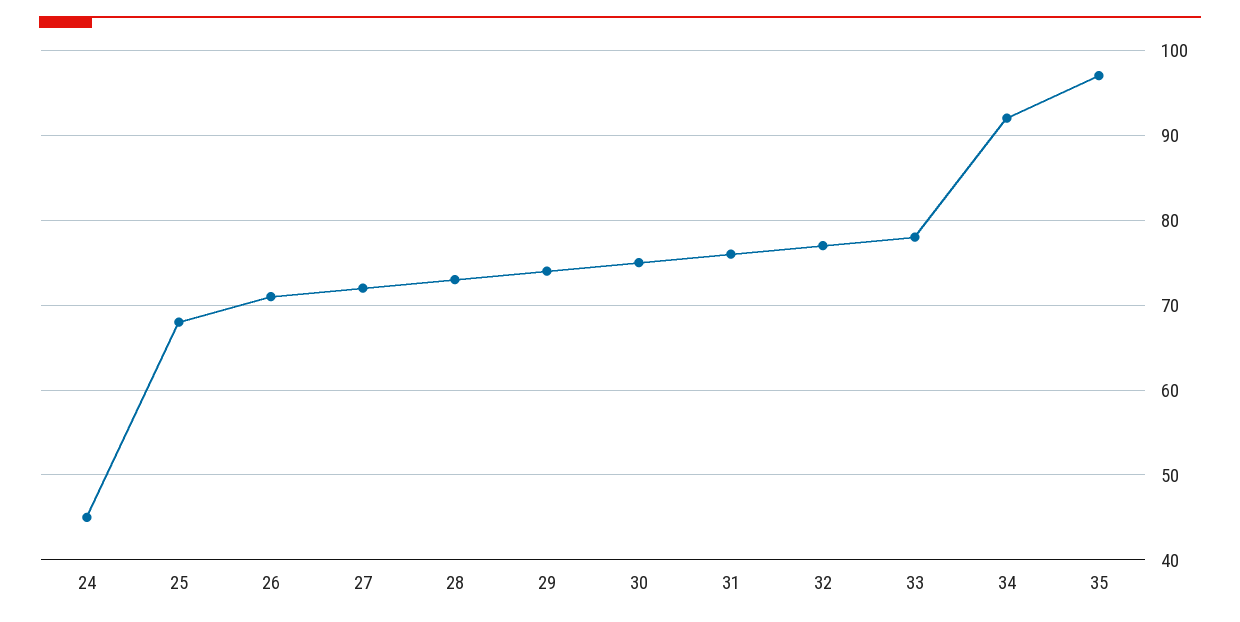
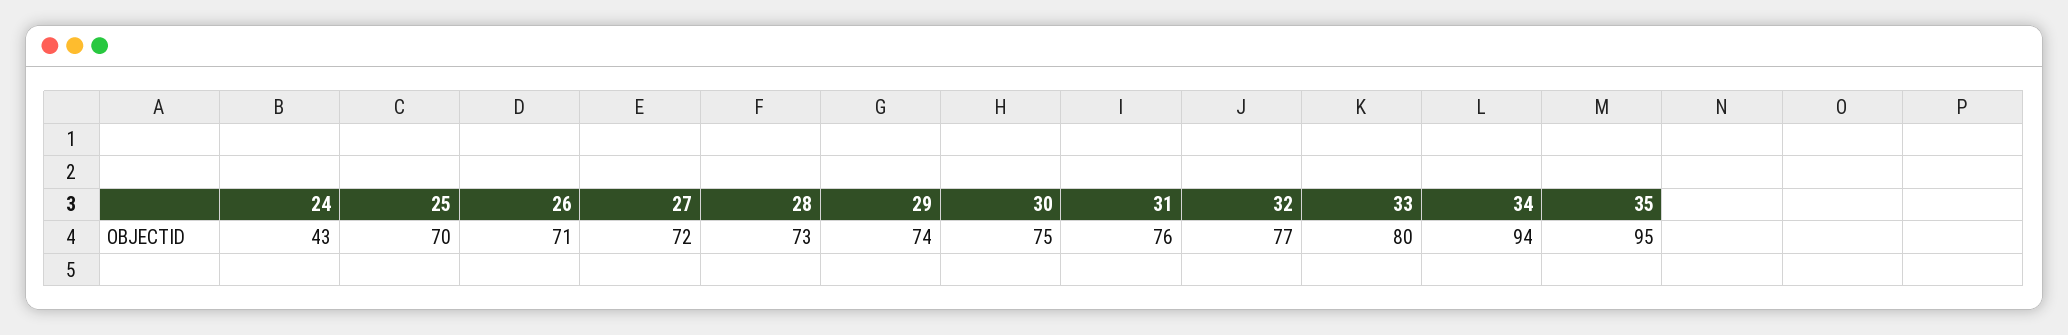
  {
-   "24": 45,
+   "24": 43,
-   "25": 68,
+   "25": 70,
    "26": 71,
    "27": 72,
    "28": 73,
    "29": 74,
    "30": 75,
    "31": 76,
    "32": 77,
-   "33": 78,
+   "33": 80,
-   "34": 92,
+   "34": 94,
-   "35": 97
+   "35": 95
  }

